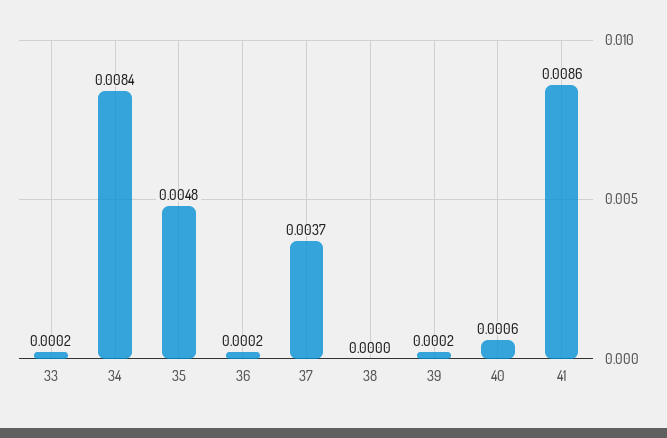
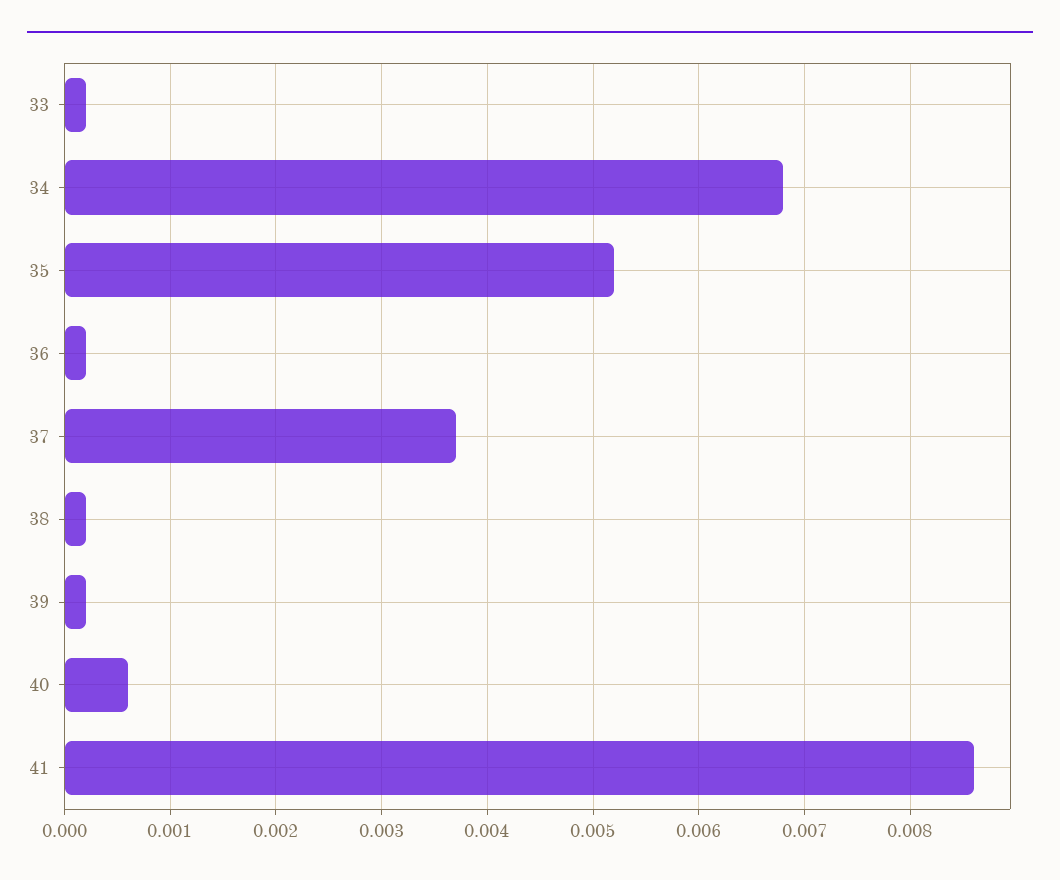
  {
    "33": 0.0002,
-   "34": 0.0084,
+   "34": 0.0068,
-   "35": 0.0048,
+   "35": 0.0052,
    "36": 0.0002,
    "37": 0.0037,
-   "38": 0,
+   "38": 0.0002,
    "39": 0.0002,
    "40": 0.0006,
    "41": 0.0086
  }

